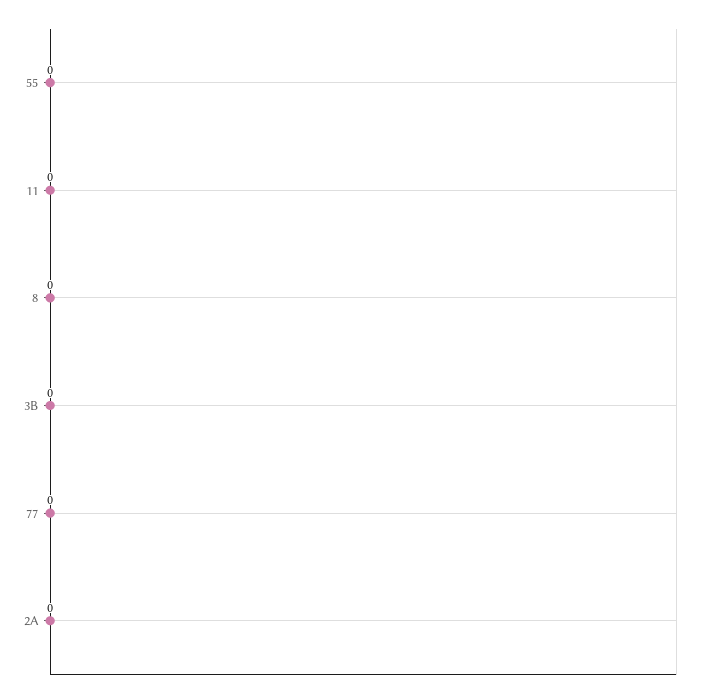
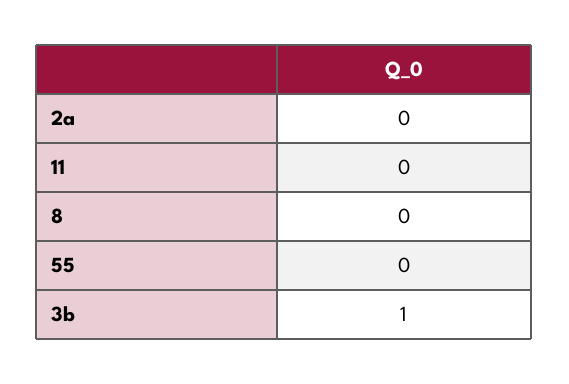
  {
    "55": 0,
    "11": 0,
    "8": 0,
-   "3B": 0,
+   "3B": 1,
-   "77": 0,
    "2A": 0
  }

